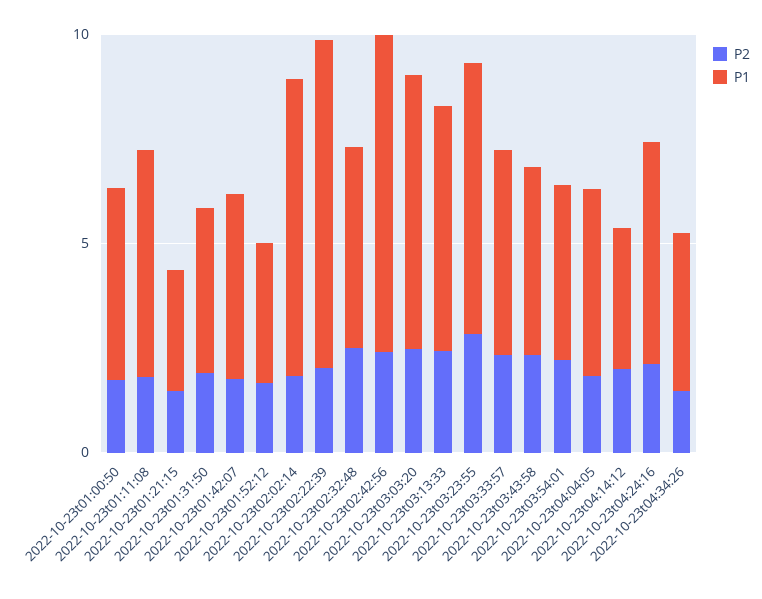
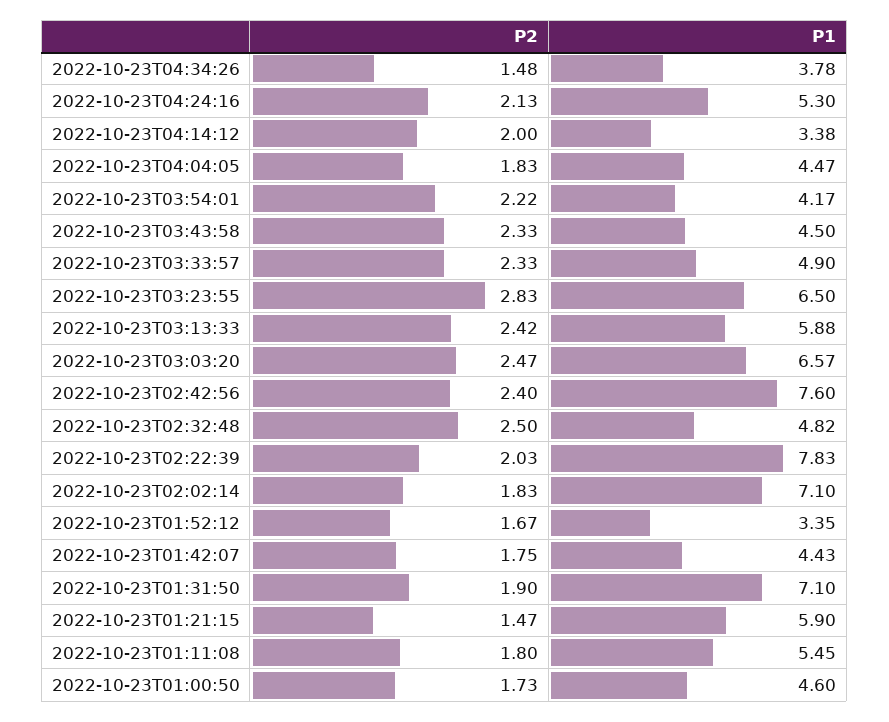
  {
    "P2": {
      "2022-10-23t01:00:50": 1.73,
      "2022-10-23t01:11:08": 1.8,
      "2022-10-23t01:21:15": 1.47,
      "2022-10-23t01:31:50": 1.9,
      "2022-10-23t01:42:07": 1.75,
      "2022-10-23t01:52:12": 1.67,
      "2022-10-23t02:02:14": 1.83,
      "2022-10-23t02:22:39": 2.03,
      "2022-10-23t02:32:48": 2.5,
      "2022-10-23t02:42:56": 2.4,
      "2022-10-23t03:03:20": 2.47,
      "2022-10-23t03:13:33": 2.42,
      "2022-10-23t03:23:55": 2.83,
      "2022-10-23t03:33:57": 2.33,
      "2022-10-23t03:43:58": 2.33,
      "2022-10-23t03:54:01": 2.22,
      "2022-10-23t04:04:05": 1.83,
      "2022-10-23t04:14:12": 2,
      "2022-10-23t04:24:16": 2.13,
      "2022-10-23t04:34:26": 1.48
    },
    "P1": {
      "2022-10-23t01:00:50": 4.6,
      "2022-10-23t01:11:08": 5.45,
-     "2022-10-23t01:21:15": 3,
+     "2022-10-23t01:21:15": 5.9,
-     "2022-10-23t01:31:50": 4,
+     "2022-10-23t01:31:50": 7.1,
      "2022-10-23t01:42:07": 4.43,
      "2022-10-23t01:52:12": 3.35,
      "2022-10-23t02:02:14": 7.1,
      "2022-10-23t02:22:39": 7.83,
      "2022-10-23t02:32:48": 4.82,
      "2022-10-23t02:42:56": 7.6,
      "2022-10-23t03:03:20": 6.57,
      "2022-10-23t03:13:33": 5.88,
      "2022-10-23t03:23:55": 6.5,
      "2022-10-23t03:33:57": 4.9,
      "2022-10-23t03:43:58": 4.5,
      "2022-10-23t03:54:01": 4.17,
      "2022-10-23t04:04:05": 4.47,
      "2022-10-23t04:14:12": 3.38,
      "2022-10-23t04:24:16": 5.3,
      "2022-10-23t04:34:26": 3.78
    }
  }

